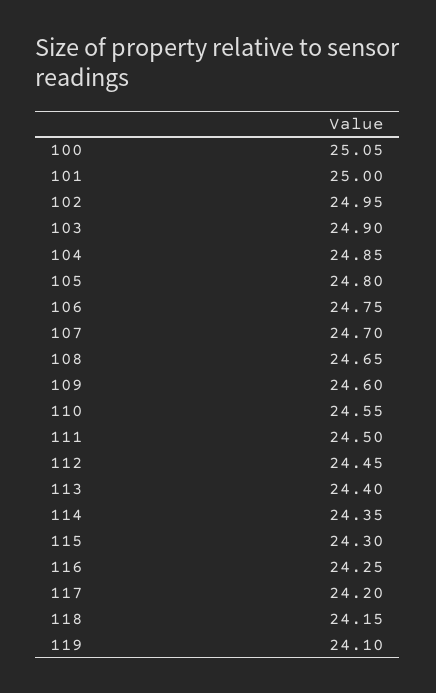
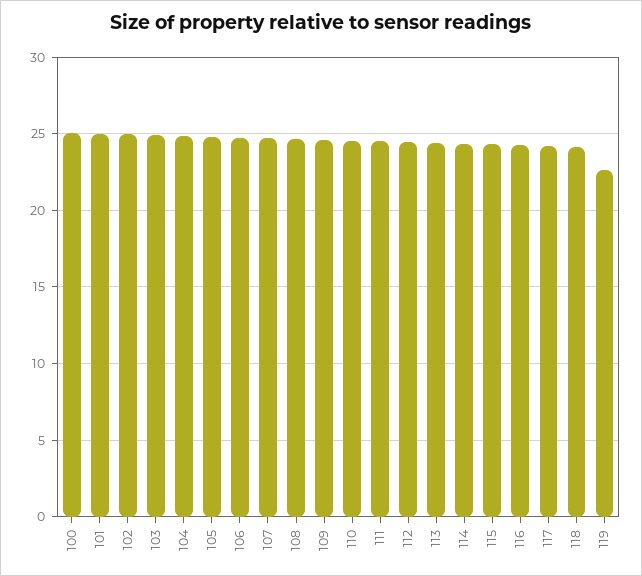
  {
    "100": 25.05,
    "101": 25,
    "102": 24.95,
    "103": 24.9,
    "104": 24.85,
    "105": 24.8,
    "106": 24.75,
    "107": 24.7,
    "108": 24.65,
    "109": 24.6,
    "110": 24.55,
    "111": 24.5,
    "112": 24.45,
    "113": 24.4,
    "114": 24.35,
    "115": 24.3,
    "116": 24.25,
    "117": 24.2,
    "118": 24.15,
-   "119": 24.1
+   "119": 22.5
  }

